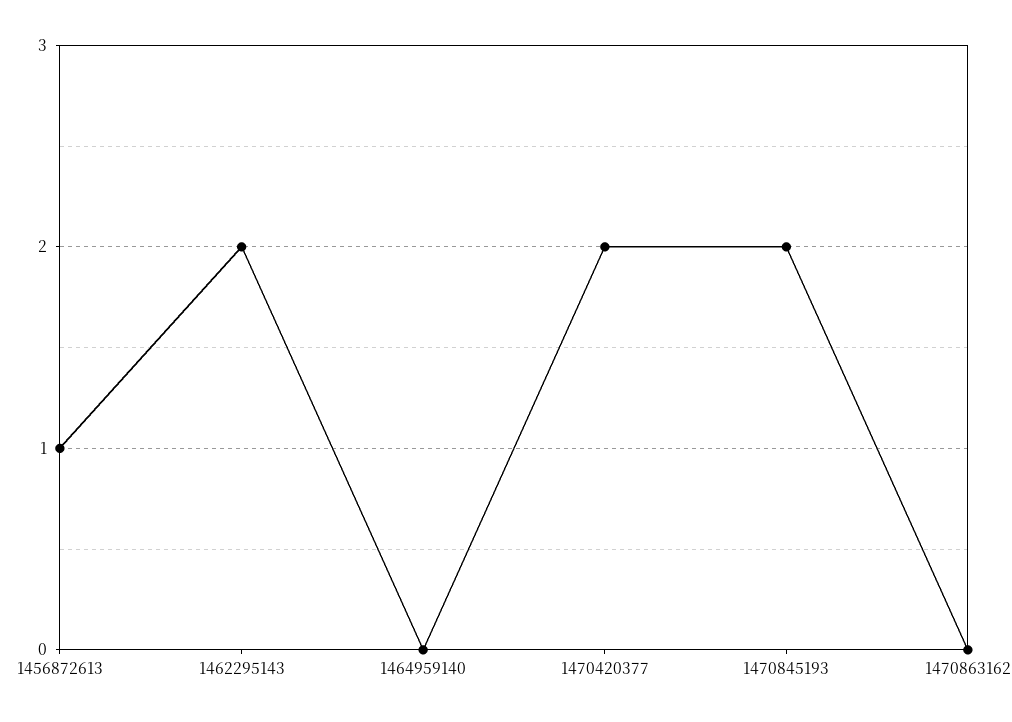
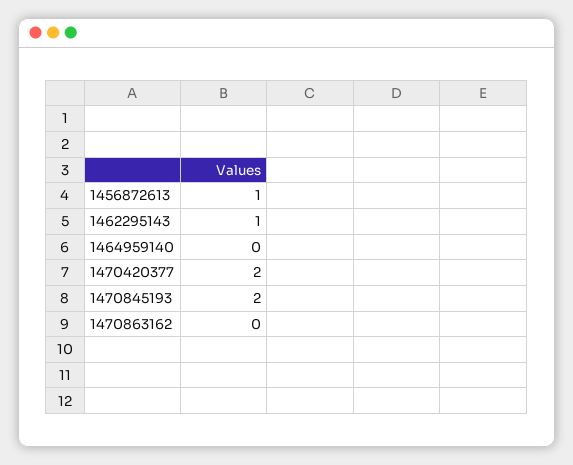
  {
    "1456872613": 1,
-   "1462295143": 2,
+   "1462295143": 1,
    "1464959140": 0,
    "1470420377": 2,
    "1470845193": 2,
    "1470863162": 0
  }

